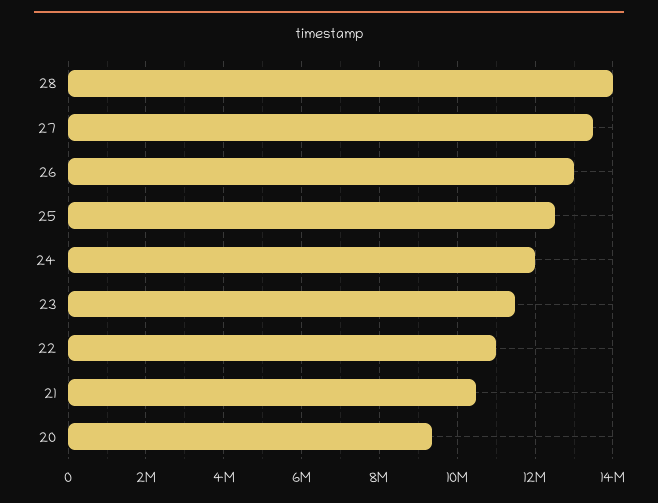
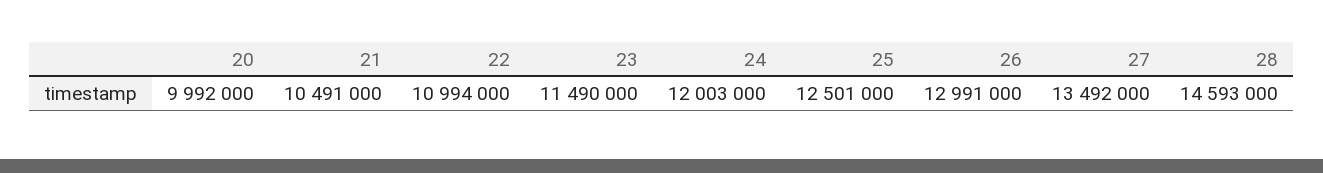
  {
-   "28": 14000000,
+   "28": 14593000,
    "27": 13492000,
    "26": 12991000,
    "25": 12501000,
    "24": 12003000,
    "23": 11490000,
    "22": 10994000,
    "21": 10491000,
-   "20": 9400000
+   "20": 9992000
  }

